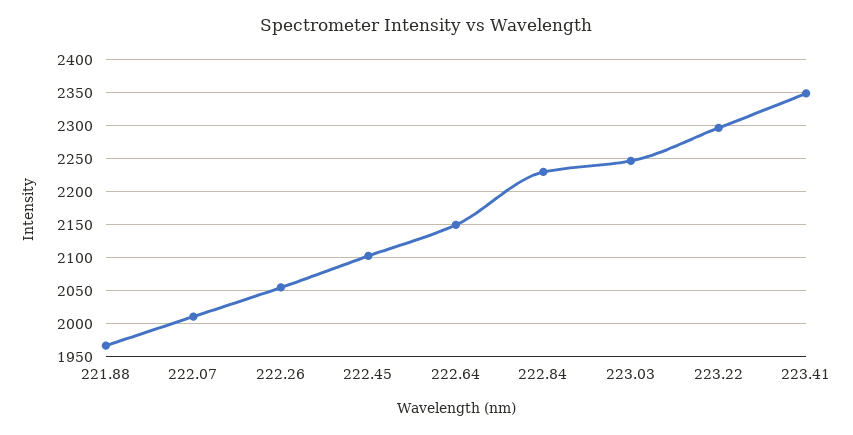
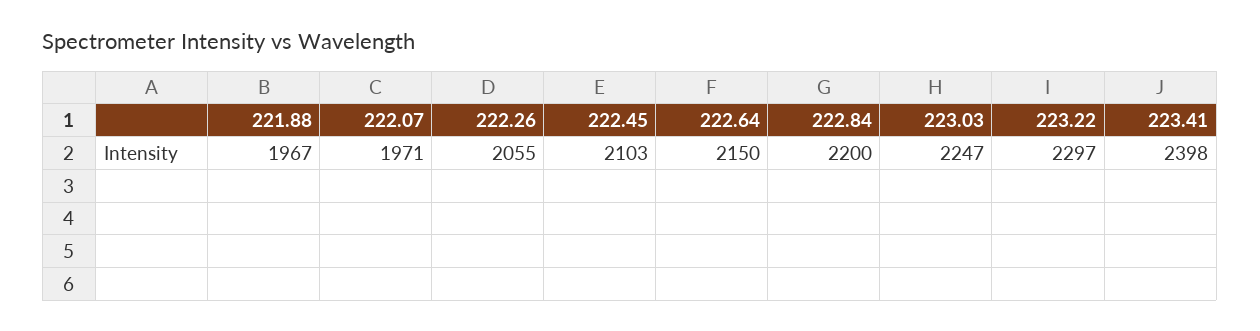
  {
    "221.88": 1967,
-   "222.07": 2010,
+   "222.07": 1971,
    "222.26": 2055,
    "222.45": 2103,
    "222.64": 2150,
-   "222.84": 2230,
+   "222.84": 2200,
    "223.03": 2247,
    "223.22": 2297,
-   "223.41": 2350
+   "223.41": 2398
  }

